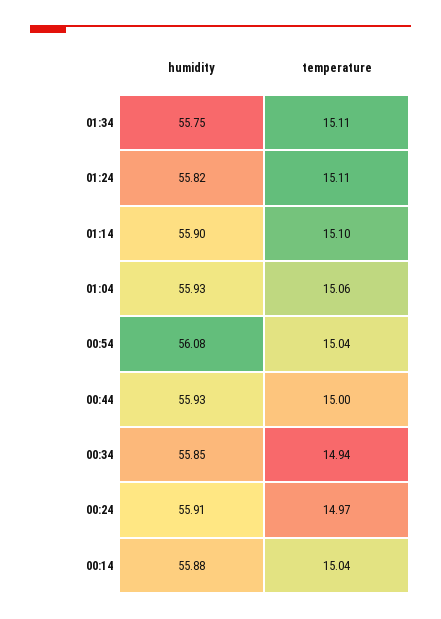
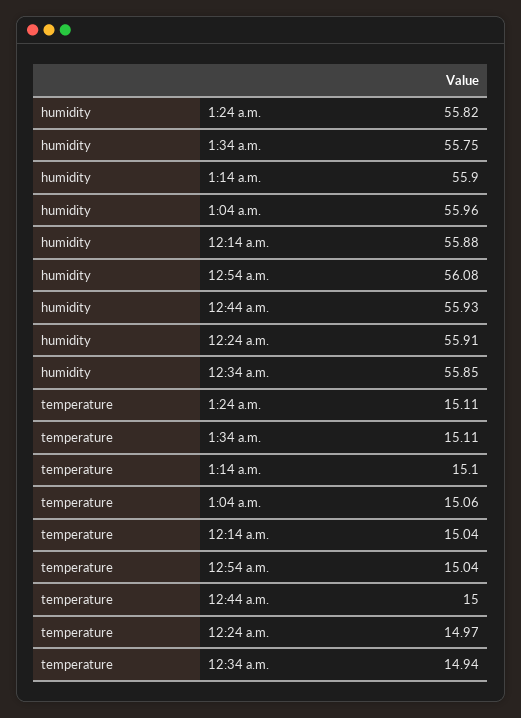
  {
    "humidity": {
      "01:34": 55.75,
      "01:24": 55.82,
      "01:14": 55.9,
-     "01:04": 55.93,
+     "01:04": 55.96,
      "00:54": 56.08,
      "00:44": 55.93,
      "00:34": 55.85,
      "00:24": 55.91,
      "00:14": 55.88
    },
    "temperature": {
      "01:34": 15.11,
      "01:24": 15.11,
      "01:14": 15.1,
      "01:04": 15.06,
      "00:54": 15.04,
      "00:44": 15,
      "00:34": 14.94,
      "00:24": 14.97,
      "00:14": 15.04
    }
  }

